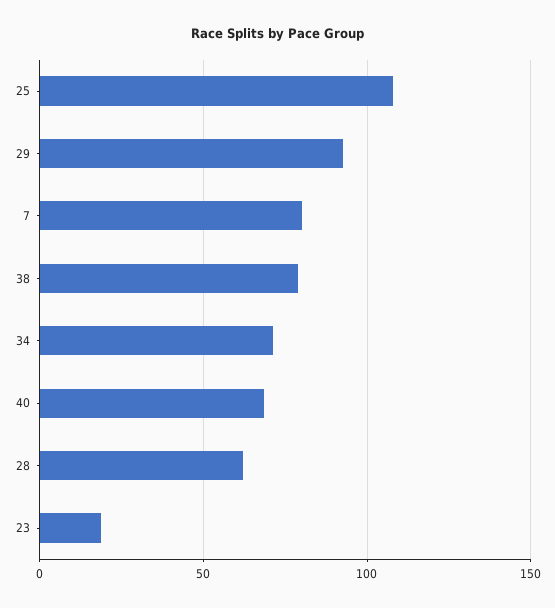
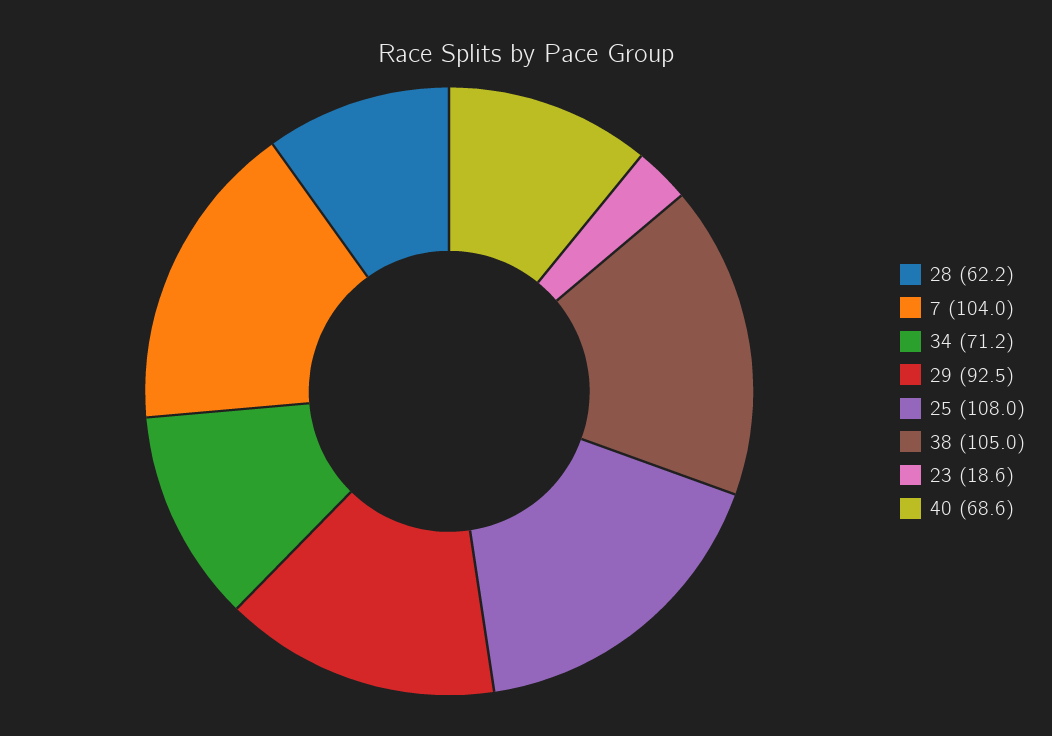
  {
    "25": 108,
    "29": 92.5,
-   "7": 80,
+   "7": 104,
-   "38": 80,
+   "38": 105,
    "34": 71.2,
    "40": 68.6,
    "28": 62.2,
    "23": 18.6
  }

